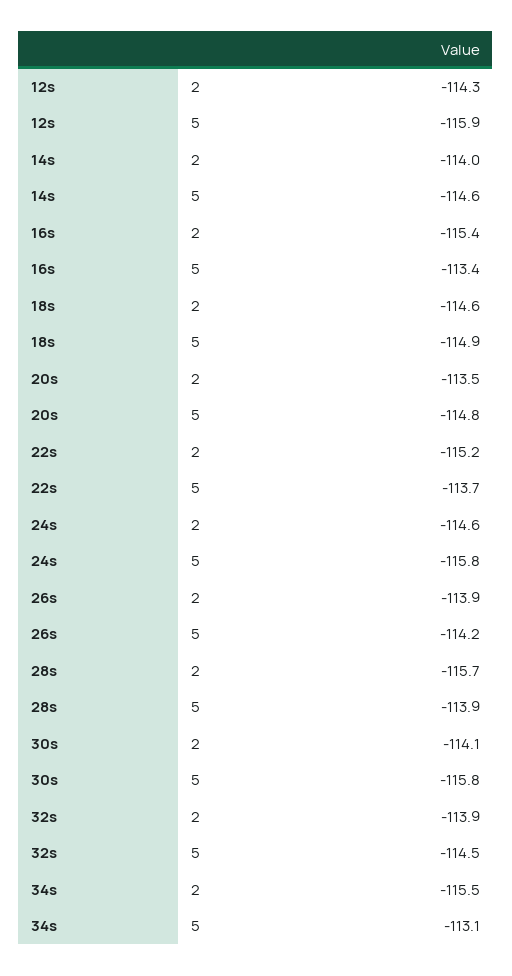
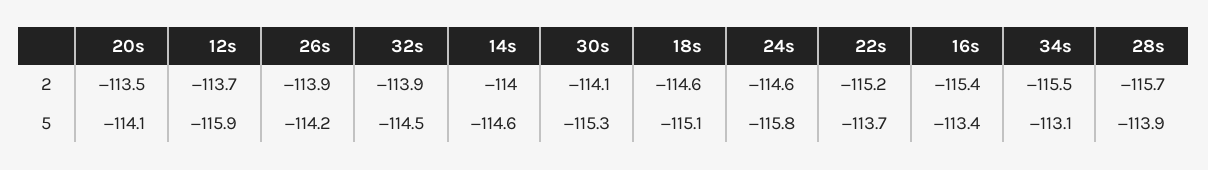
  {
    "12s": {
-     "2": -114.3,
+     "2": -113.7,
      "5": -115.9
    },
    "14s": {
      "2": -114,
      "5": -114.6
    },
    "16s": {
      "2": -115.4,
      "5": -113.4
    },
    "18s": {
      "2": -114.6,
-     "5": -114.9
+     "5": -115.1
    },
    "20s": {
      "2": -113.5,
-     "5": -114.8
+     "5": -114.1
    },
    "22s": {
      "2": -115.2,
      "5": -113.7
    },
    "24s": {
      "2": -114.6,
      "5": -115.8
    },
    "26s": {
      "2": -113.9,
      "5": -114.2
    },
    "28s": {
      "2": -115.7,
      "5": -113.9
    },
    "30s": {
      "2": -114.1,
-     "5": -115.8
+     "5": -115.3
    },
    "32s": {
      "2": -113.9,
      "5": -114.5
    },
    "34s": {
      "2": -115.5,
      "5": -113.1
    }
  }

